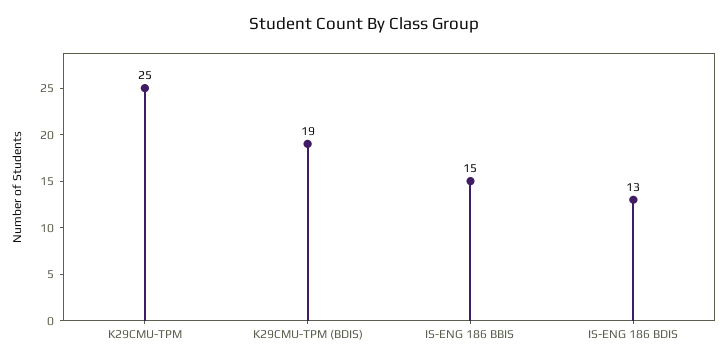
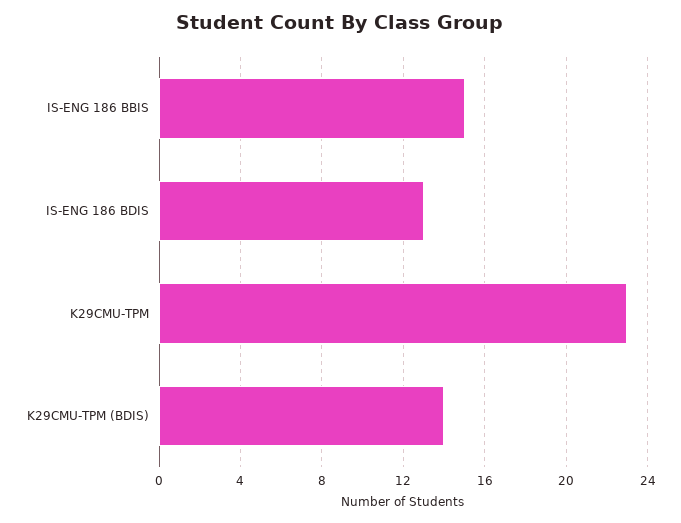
  {
-   "K29CMU-TPM": 25,
+   "K29CMU-TPM": 23,
-   "K29CMU-TPM (BDIS)": 19,
+   "K29CMU-TPM (BDIS)": 14,
    "IS-ENG 186 BBIS": 15,
    "IS-ENG 186 BDIS": 13
  }

